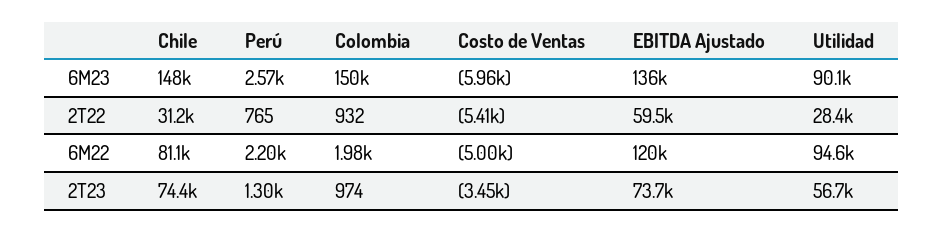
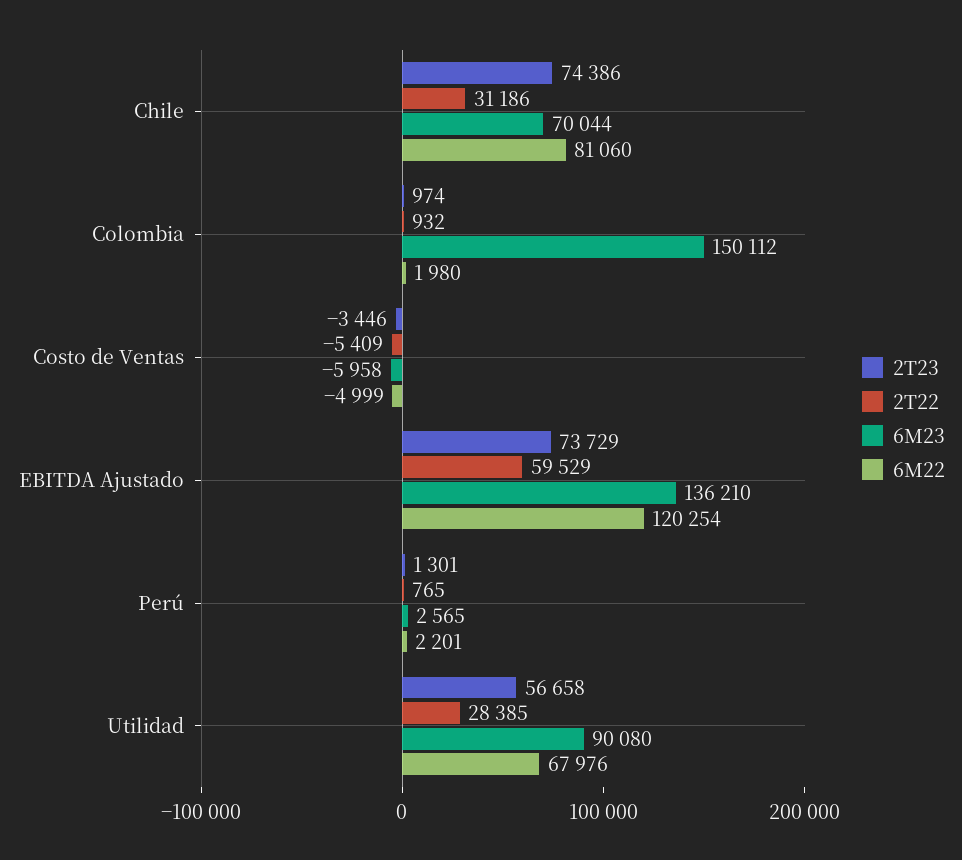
  {
    "6M23": {
-     "Chile": 148000,
+     "Chile": 70044,
      "Perú": 2565,
      "Colombia": 150112,
      "Costo de Ventas": -5958,
      "EBITDA Ajustado": 136210,
      "Utilidad": 90080
    },
    "2T22": {
      "Chile": 31186,
      "Perú": 765,
      "Colombia": 932,
      "Costo de Ventas": -5409,
      "EBITDA Ajustado": 59529,
      "Utilidad": 28385
    },
    "6M22": {
      "Chile": 81060,
      "Perú": 2201,
      "Colombia": 1980,
      "Costo de Ventas": -4999,
      "EBITDA Ajustado": 120254,
-     "Utilidad": 94600
+     "Utilidad": 67976
    },
    "2T23": {
      "Chile": 74386,
      "Perú": 1301,
      "Colombia": 974,
      "Costo de Ventas": -3446,
      "EBITDA Ajustado": 73729,
      "Utilidad": 56658
    }
  }

